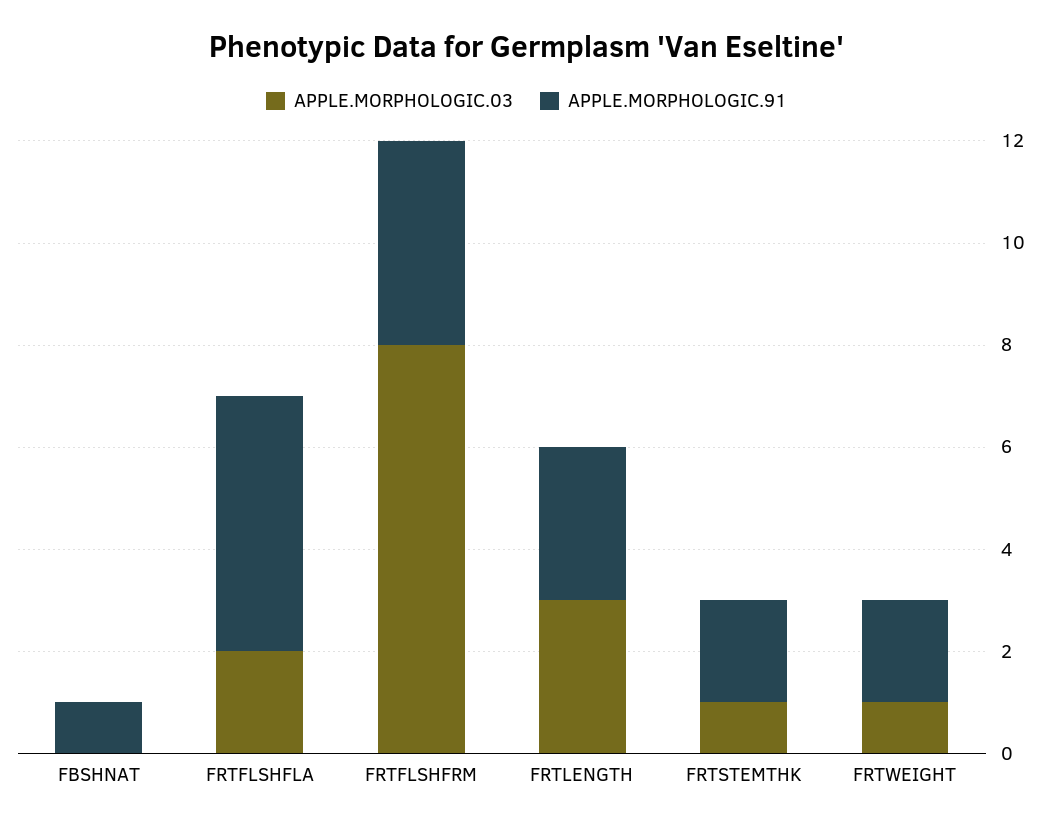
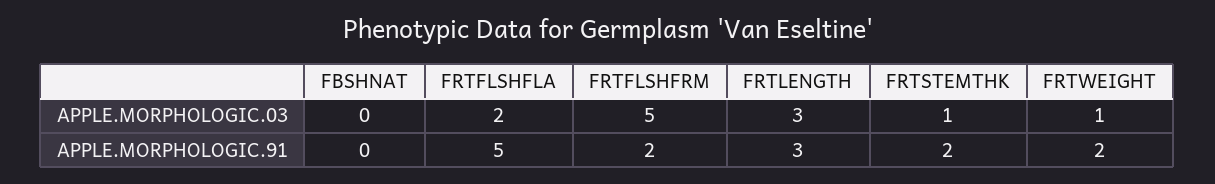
  {
    "APPLE.MORPHOLOGIC.03": {
      "FBSHNAT": 0,
      "FRTFLSHFLA": 2,
-     "FRTFLSHFRM": 8,
+     "FRTFLSHFRM": 5,
      "FRTLENGTH": 3,
      "FRTSTEMTHK": 1,
      "FRTWEIGHT": 1
    },
    "APPLE.MORPHOLOGIC.91": {
-     "FBSHNAT": 1,
+     "FBSHNAT": 0,
      "FRTFLSHFLA": 5,
-     "FRTFLSHFRM": 4,
+     "FRTFLSHFRM": 2,
      "FRTLENGTH": 3,
      "FRTSTEMTHK": 2,
      "FRTWEIGHT": 2
    }
  }

